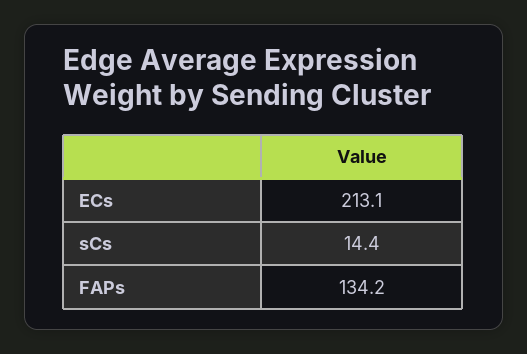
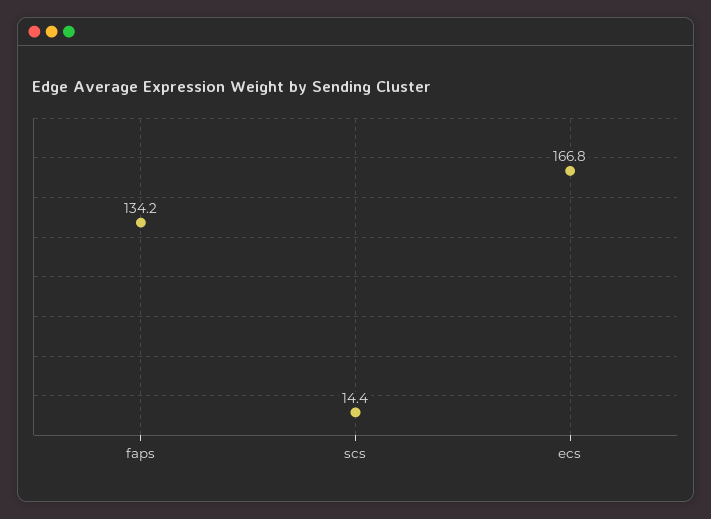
  {
-   "ECs": 213.1,
+   "ECs": 166.8,
    "sCs": 14.4,
    "FAPs": 134.2
  }

